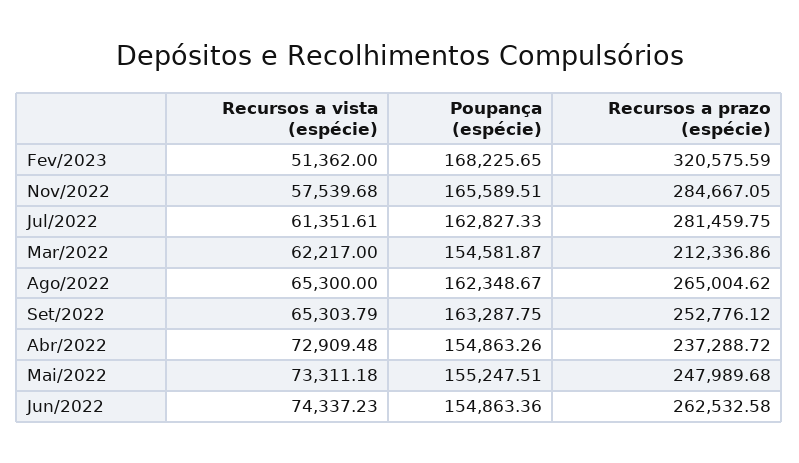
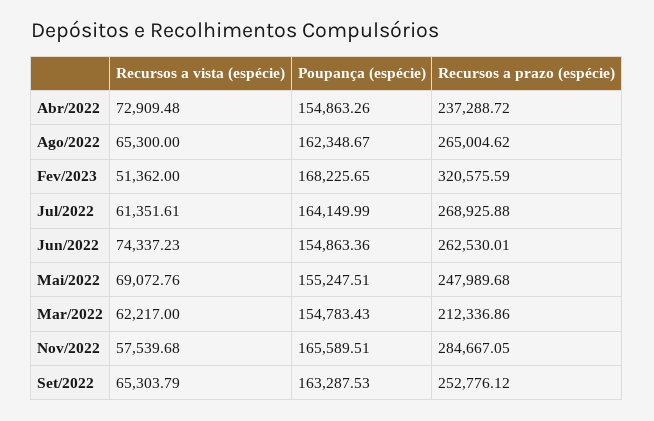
  {
    "Recursos a vista (espécie)": {
      "Fev/2023": 51362,
      "Nov/2022": 57539.68,
      "Jul/2022": 61351.61,
      "Mar/2022": 62217,
      "Ago/2022": 65300,
      "Set/2022": 65303.79,
      "Abr/2022": 72909.48,
-     "Mai/2022": 73311.18,
+     "Mai/2022": 69072.76,
      "Jun/2022": 74337.23
    },
    "Poupança (espécie)": {
      "Fev/2023": 168225.65,
      "Nov/2022": 165589.51,
-     "Jul/2022": 162827.33,
+     "Jul/2022": 164149.99,
-     "Mar/2022": 154581.87,
+     "Mar/2022": 154783.43,
      "Ago/2022": 162348.67,
-     "Set/2022": 163287.75,
+     "Set/2022": 163287.53,
      "Abr/2022": 154863.26,
      "Mai/2022": 155247.51,
      "Jun/2022": 154863.36
    },
    "Recursos a prazo (espécie)": {
      "Fev/2023": 320575.59,
      "Nov/2022": 284667.05,
-     "Jul/2022": 281459.75,
+     "Jul/2022": 268925.88,
      "Mar/2022": 212336.86,
      "Ago/2022": 265004.62,
      "Set/2022": 252776.12,
      "Abr/2022": 237288.72,
      "Mai/2022": 247989.68,
-     "Jun/2022": 262532.58
+     "Jun/2022": 262530.01
    }
  }

